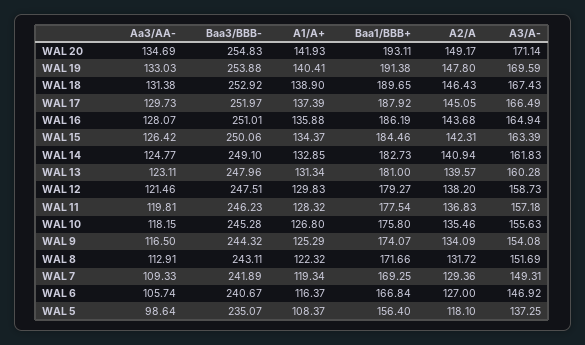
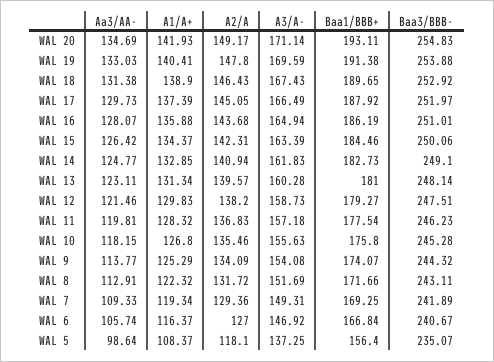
  {
    "Aa3/AA-": {
      "WAL 20": 134.69,
      "WAL 19": 133.03,
      "WAL 18": 131.38,
      "WAL 17": 129.73,
      "WAL 16": 128.07,
      "WAL 15": 126.42,
      "WAL 14": 124.77,
      "WAL 13": 123.11,
      "WAL 12": 121.46,
      "WAL 11": 119.81,
      "WAL 10": 118.15,
-     "WAL 9": 116.5,
+     "WAL 9": 113.77,
      "WAL 8": 112.91,
      "WAL 7": 109.33,
      "WAL 6": 105.74,
      "WAL 5": 98.64
    },
    "Baa3/BBB-": {
      "WAL 20": 254.83,
      "WAL 19": 253.88,
      "WAL 18": 252.92,
      "WAL 17": 251.97,
      "WAL 16": 251.01,
      "WAL 15": 250.06,
      "WAL 14": 249.1,
-     "WAL 13": 247.96,
+     "WAL 13": 248.14,
      "WAL 12": 247.51,
      "WAL 11": 246.23,
      "WAL 10": 245.28,
      "WAL 9": 244.32,
      "WAL 8": 243.11,
      "WAL 7": 241.89,
      "WAL 6": 240.67,
      "WAL 5": 235.07
    },
    "A1/A+": {
      "WAL 20": 141.93,
      "WAL 19": 140.41,
      "WAL 18": 138.9,
      "WAL 17": 137.39,
      "WAL 16": 135.88,
      "WAL 15": 134.37,
      "WAL 14": 132.85,
      "WAL 13": 131.34,
      "WAL 12": 129.83,
      "WAL 11": 128.32,
      "WAL 10": 126.8,
      "WAL 9": 125.29,
      "WAL 8": 122.32,
      "WAL 7": 119.34,
      "WAL 6": 116.37,
      "WAL 5": 108.37
    },
    "Baa1/BBB+": {
      "WAL 20": 193.11,
      "WAL 19": 191.38,
      "WAL 18": 189.65,
      "WAL 17": 187.92,
      "WAL 16": 186.19,
      "WAL 15": 184.46,
      "WAL 14": 182.73,
      "WAL 13": 181,
      "WAL 12": 179.27,
      "WAL 11": 177.54,
      "WAL 10": 175.8,
      "WAL 9": 174.07,
      "WAL 8": 171.66,
      "WAL 7": 169.25,
      "WAL 6": 166.84,
      "WAL 5": 156.4
    },
    "A2/A": {
      "WAL 20": 149.17,
      "WAL 19": 147.8,
      "WAL 18": 146.43,
      "WAL 17": 145.05,
      "WAL 16": 143.68,
      "WAL 15": 142.31,
      "WAL 14": 140.94,
      "WAL 13": 139.57,
      "WAL 12": 138.2,
      "WAL 11": 136.83,
      "WAL 10": 135.46,
      "WAL 9": 134.09,
      "WAL 8": 131.72,
      "WAL 7": 129.36,
      "WAL 6": 127,
      "WAL 5": 118.1
    },
    "A3/A-": {
      "WAL 20": 171.14,
      "WAL 19": 169.59,
      "WAL 18": 167.43,
      "WAL 17": 166.49,
      "WAL 16": 164.94,
      "WAL 15": 163.39,
      "WAL 14": 161.83,
      "WAL 13": 160.28,
      "WAL 12": 158.73,
      "WAL 11": 157.18,
      "WAL 10": 155.63,
      "WAL 9": 154.08,
      "WAL 8": 151.69,
      "WAL 7": 149.31,
      "WAL 6": 146.92,
      "WAL 5": 137.25
    }
  }

